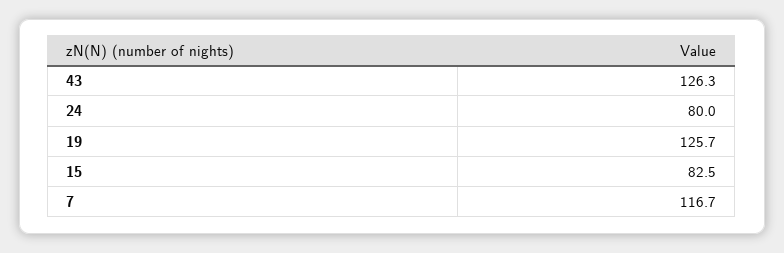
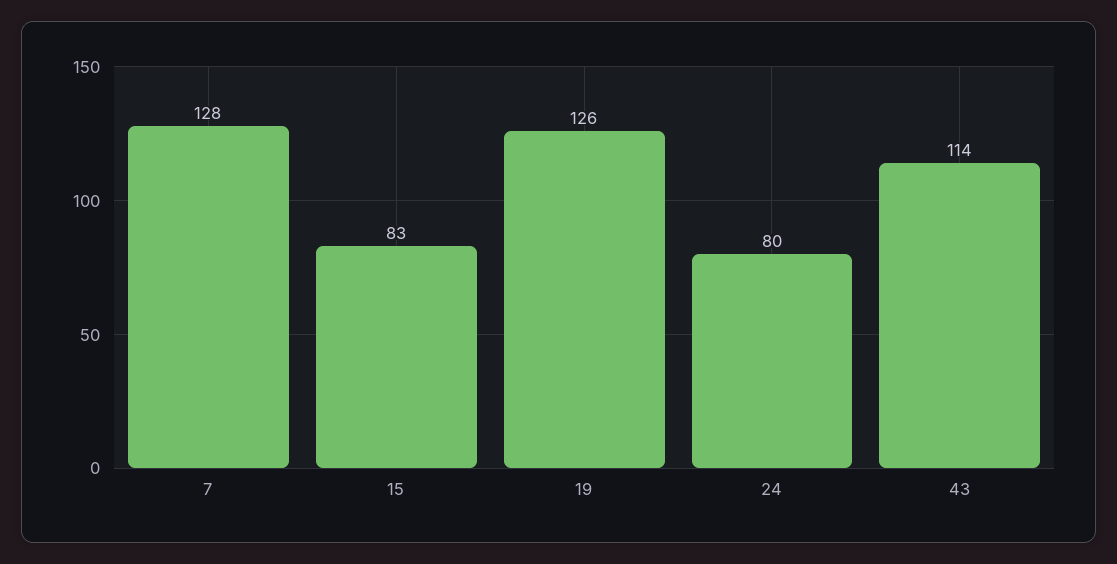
  {
-   "43": 126.3,
+   "43": 114,
    "24": 80,
    "19": 125.7,
    "15": 82.5,
-   "7": 116.7
+   "7": 128
  }

